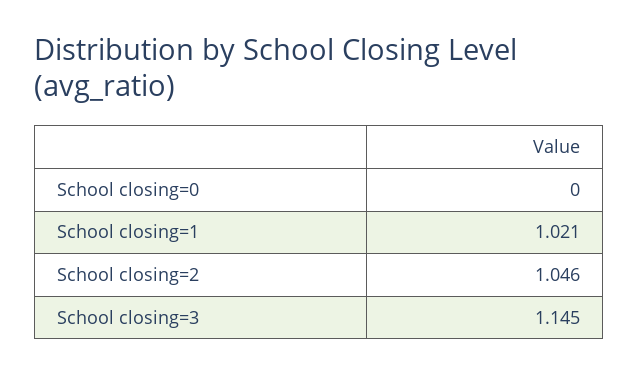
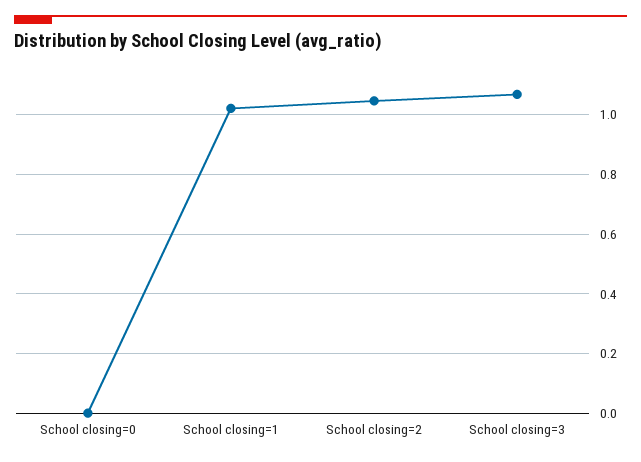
  {
    "School closing=0": 0,
    "School closing=1": 1.021,
    "School closing=2": 1.046,
-   "School closing=3": 1.145
+   "School closing=3": 1.075
  }

